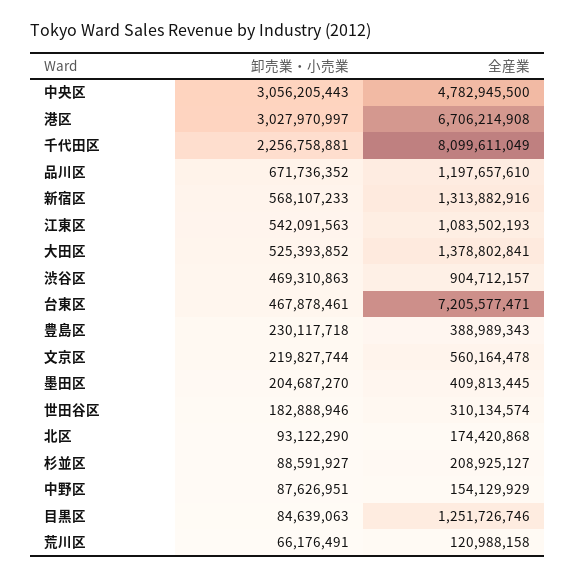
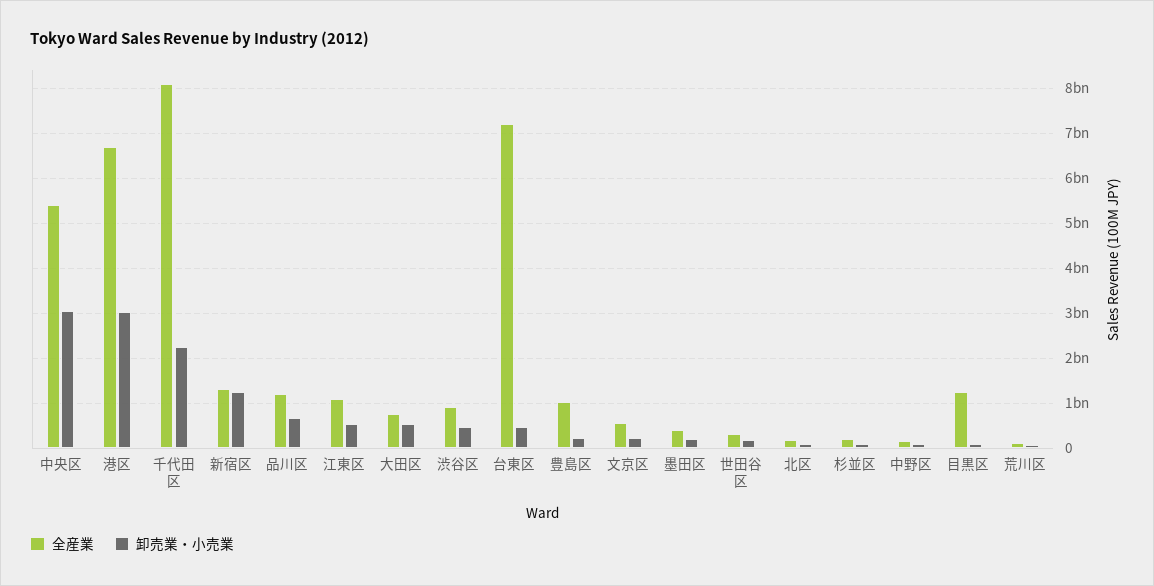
  {
    "卸売業・小売業": {
      "中央区": 3056205443,
      "港区": 3027970997,
      "千代田区": 2256758881,
      "品川区": 671736352,
-     "新宿区": 568107233,
+     "新宿区": 1200000000,
      "江東区": 542091563,
      "大田区": 525393852,
      "渋谷区": 469310863,
      "台東区": 467878461,
      "豊島区": 230117718,
      "文京区": 219827744,
      "墨田区": 204687270,
      "世田谷区": 182888946,
      "北区": 93122290,
      "杉並区": 88591927,
      "中野区": 87626951,
      "目黒区": 84639063,
      "荒川区": 66176491
    },
    "全産業": {
-     "中央区": 4782945500,
+     "中央区": 5400000000,
      "港区": 6706214908,
      "千代田区": 8099611049,
      "品川区": 1197657610,
      "新宿区": 1313882916,
      "江東区": 1083502193,
-     "大田区": 1378802841,
+     "大田区": 800000000,
      "渋谷区": 904712157,
      "台東区": 7205577471,
-     "豊島区": 388989343,
+     "豊島区": 1000000000,
      "文京区": 560164478,
      "墨田区": 409813445,
      "世田谷区": 310134574,
      "北区": 174420868,
      "杉並区": 208925127,
      "中野区": 154129929,
      "目黒区": 1251726746,
      "荒川区": 120988158
    }
  }

